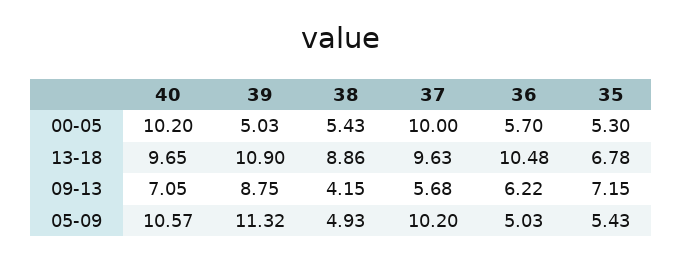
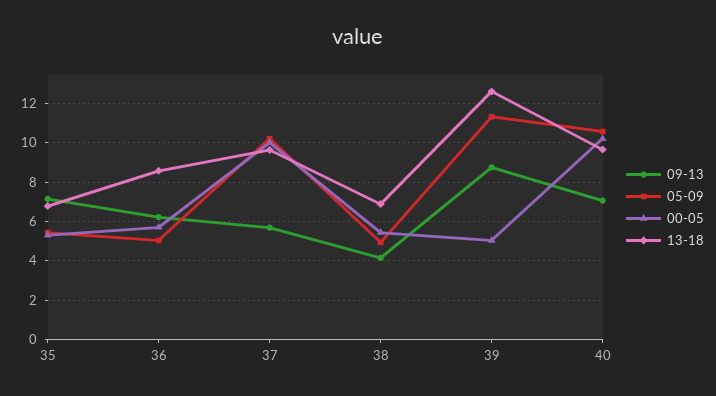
  {
    "00-05": {
      "40": 10.2,
      "39": 5.03,
      "38": 5.43,
      "37": 10,
      "36": 5.7,
      "35": 5.3
    },
    "13-18": {
      "40": 9.65,
-     "39": 10.9,
+     "39": 12.5,
-     "38": 8.86,
+     "38": 7,
      "37": 9.63,
-     "36": 10.48,
+     "36": 8.5,
      "35": 6.78
    },
    "09-13": {
      "40": 7.05,
      "39": 8.75,
      "38": 4.15,
      "37": 5.68,
      "36": 6.22,
      "35": 7.15
    },
    "05-09": {
      "40": 10.57,
      "39": 11.32,
      "38": 4.93,
      "37": 10.2,
      "36": 5.03,
      "35": 5.43
    }
  }

